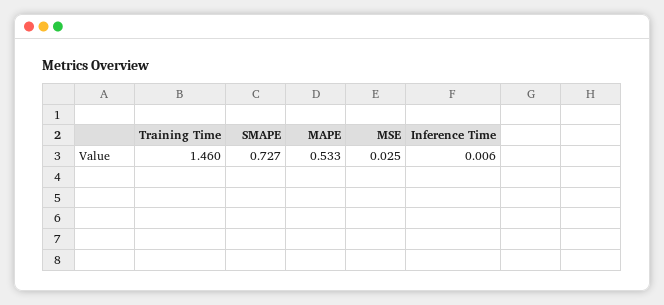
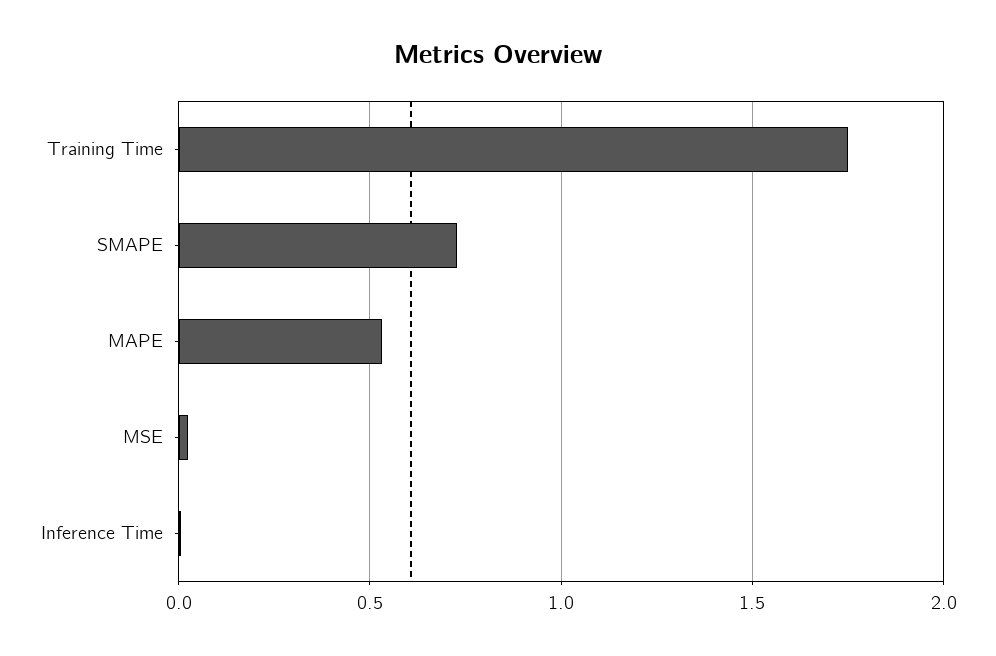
  {
-   "Training Time": 1.46,
+   "Training Time": 1.75,
    "SMAPE": 0.727,
    "MAPE": 0.533,
    "MSE": 0.025,
    "Inference Time": 0.006
  }

